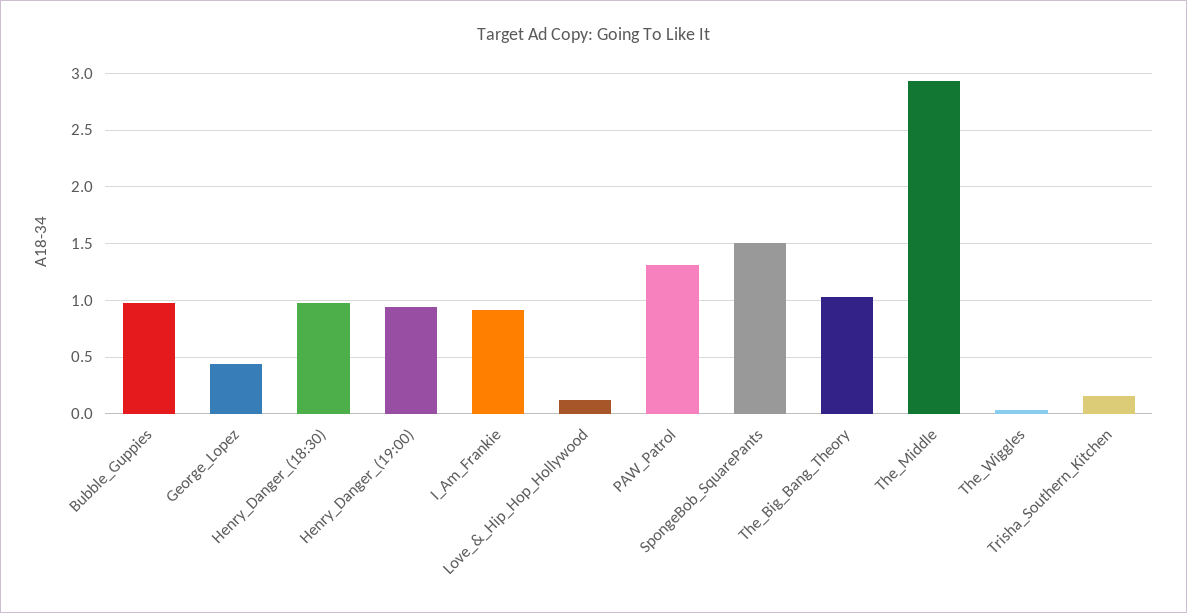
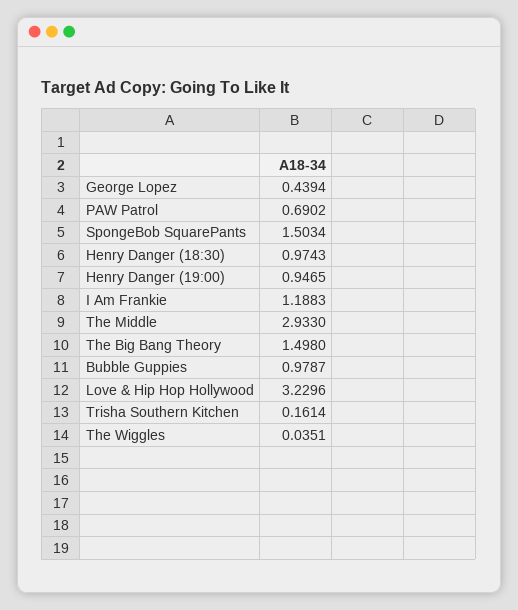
  {
    "Bubble_Guppies": 0.9787,
    "George_Lopez": 0.4394,
    "Henry_Danger_(18:30)": 0.9743,
    "Henry_Danger_(19:00)": 0.9465,
-   "I_Am_Frankie": 0.9,
+   "I_Am_Frankie": 1.1883,
-   "Love_&_Hip_Hop_Hollywood": 0.1,
+   "Love_&_Hip_Hop_Hollywood": 3.2296,
-   "PAW_Patrol": 1.3,
+   "PAW_Patrol": 0.6902,
    "SpongeBob_SquarePants": 1.5034,
-   "The_Big_Bang_Theory": 1,
+   "The_Big_Bang_Theory": 1.498,
    "The_Middle": 2.933,
    "The_Wiggles": 0.0351,
    "Trisha_Southern_Kitchen": 0.1614
  }

